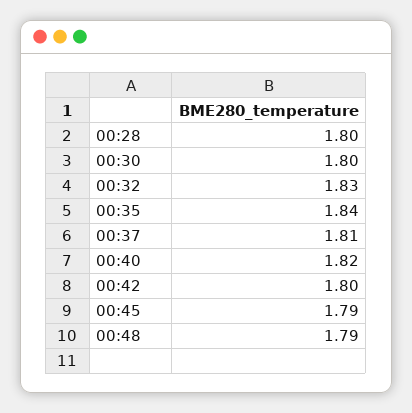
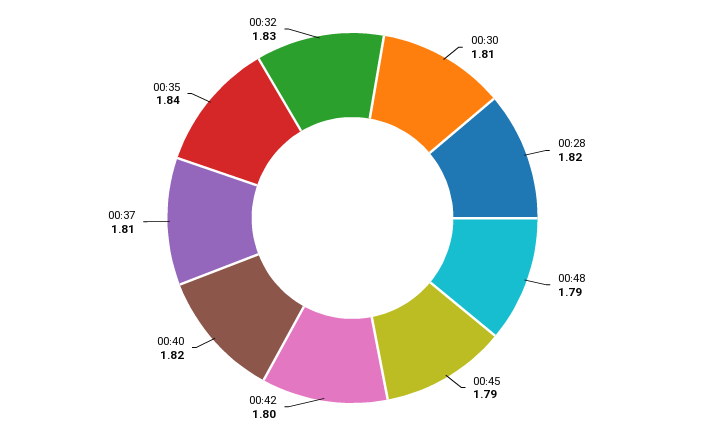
  {
-   "00:28": 1.8,
+   "00:28": 1.82,
-   "00:30": 1.8,
+   "00:30": 1.81,
    "00:32": 1.83,
    "00:35": 1.84,
    "00:37": 1.81,
    "00:40": 1.82,
    "00:42": 1.8,
    "00:45": 1.79,
    "00:48": 1.79
  }

